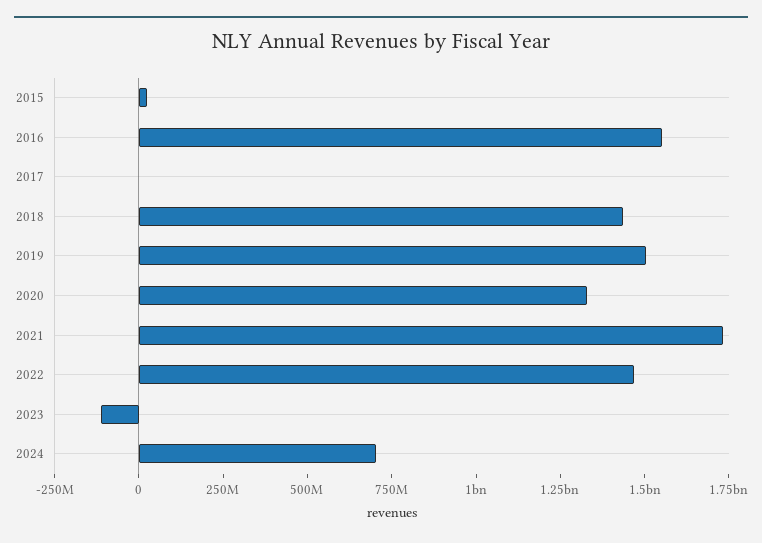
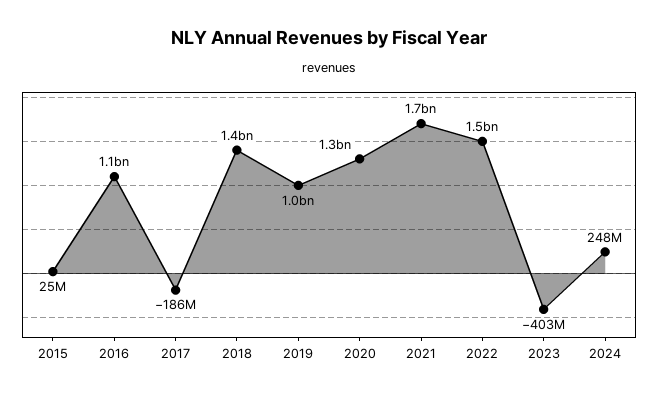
  {
    "2015": 25000000,
-   "2016": 1550000000,
+   "2016": 1100000000,
-   "2017": 0,
+   "2017": -186000000,
    "2018": 1400000000,
-   "2019": 1500000000,
+   "2019": 1000000000,
    "2020": 1300000000,
    "2021": 1700000000,
    "2022": 1500000000,
-   "2023": -100000000,
+   "2023": -403000000,
-   "2024": 700000000
+   "2024": 248000000
  }

